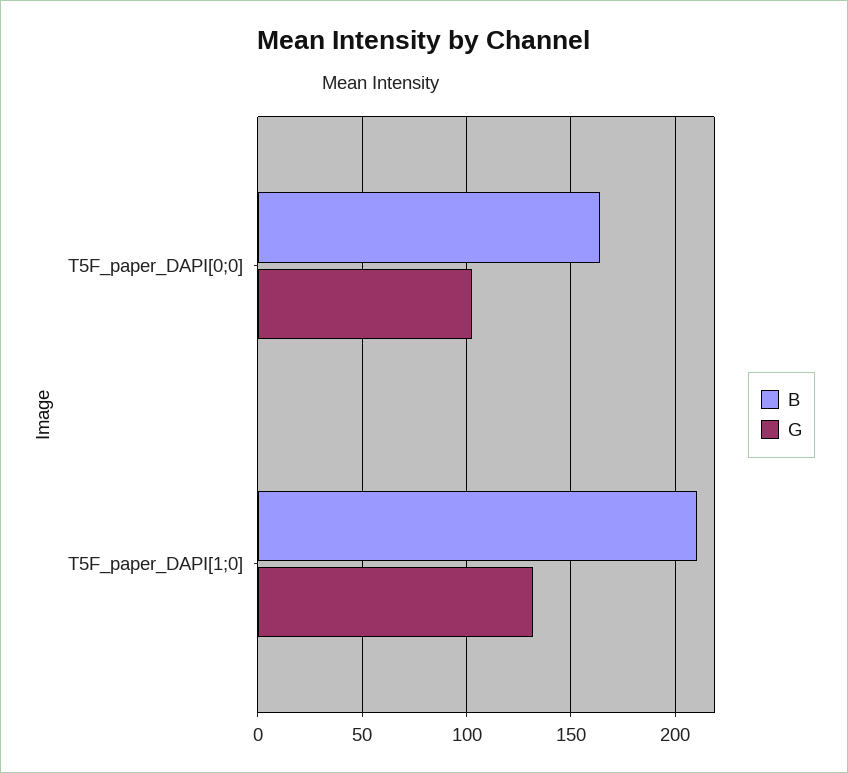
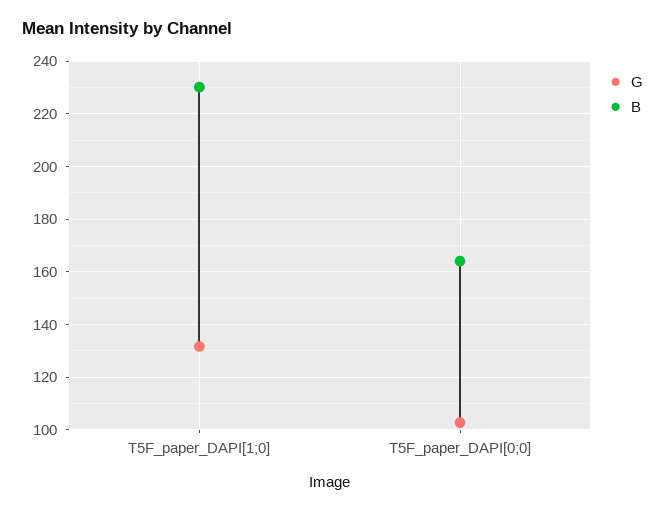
  {
    "B": {
      "T5F_paper_DAPI[0;0]": 165,
-     "T5F_paper_DAPI[1;0]": 210
+     "T5F_paper_DAPI[1;0]": 230
    },
    "G": {
      "T5F_paper_DAPI[0;0]": 102.5,
      "T5F_paper_DAPI[1;0]": 132.5
    }
  }

